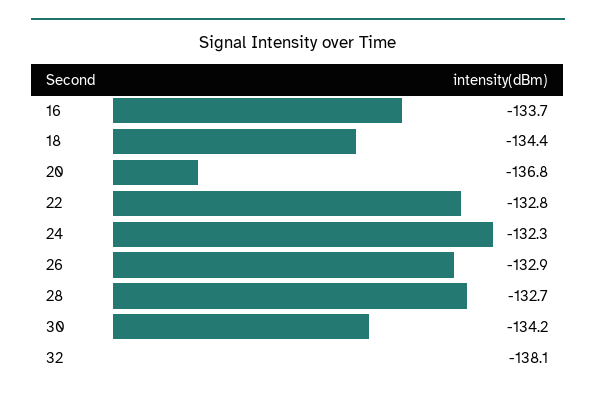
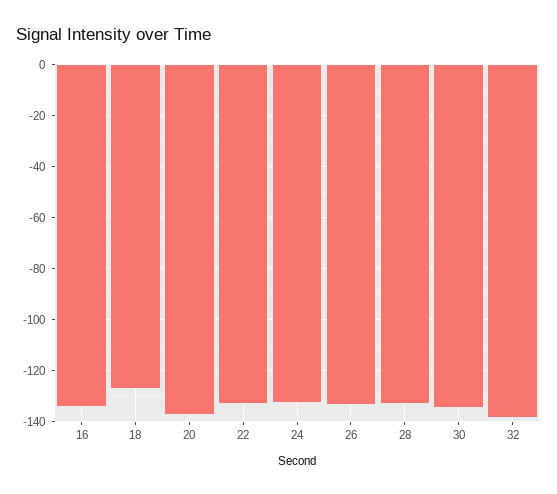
  {
    "16": -133.7,
-   "18": -134.4,
+   "18": -127.5,
    "20": -136.8,
    "22": -132.8,
    "24": -132.3,
    "26": -132.9,
    "28": -132.7,
    "30": -134.2,
    "32": -138.1
  }

